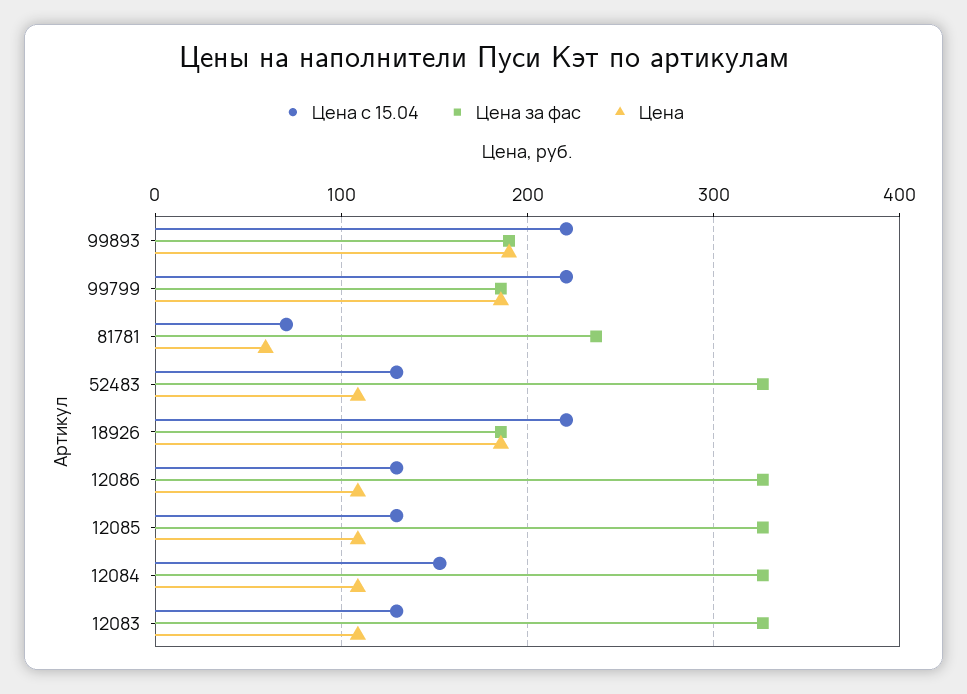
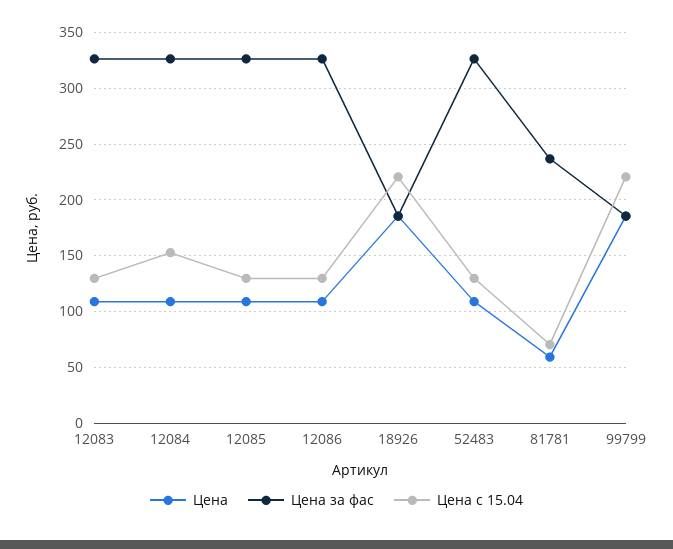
  {
    "Цена с 15.04": {
-     "99893": 220,
      "99799": 220,
      "81781": 70,
      "52483": 130,
      "18926": 220,
      "12086": 130,
      "12085": 130,
      "12084": 150,
      "12083": 130
    },
    "Цена за фас": {
-     "99893": 190,
      "99799": 190,
      "81781": 240,
      "52483": 330,
      "18926": 190,
      "12086": 330,
      "12085": 330,
      "12084": 330,
      "12083": 330
    },
    "Цена": {
-     "99893": 190,
      "99799": 190,
      "81781": 60,
      "52483": 110,
      "18926": 190,
      "12086": 110,
      "12085": 110,
      "12084": 110,
      "12083": 110
    }
  }

